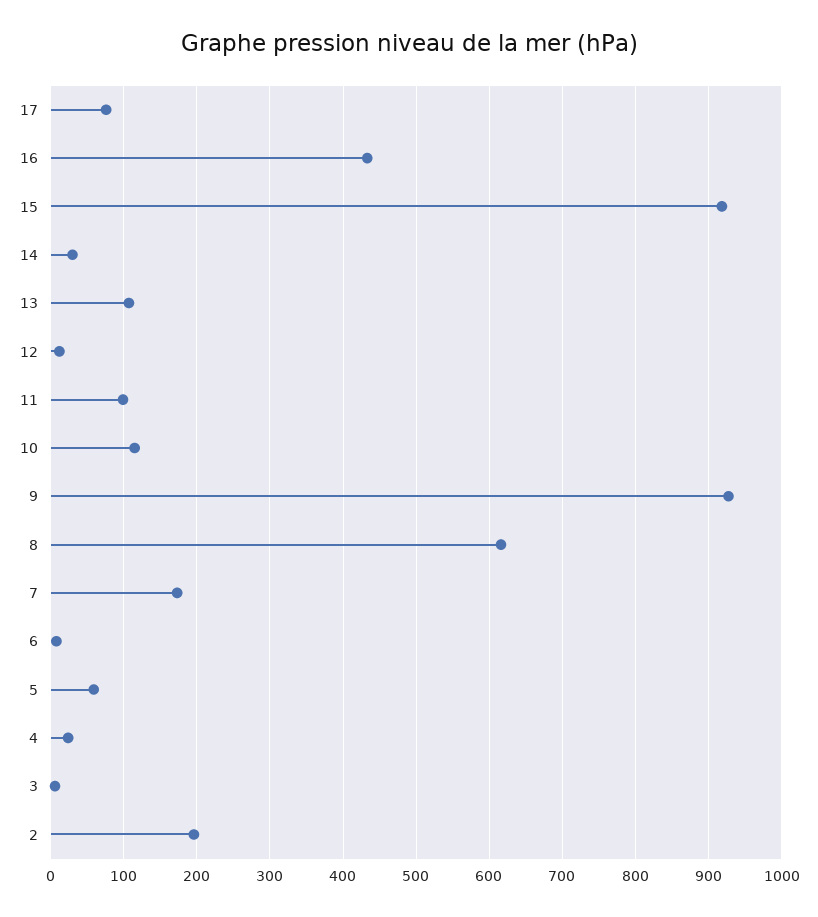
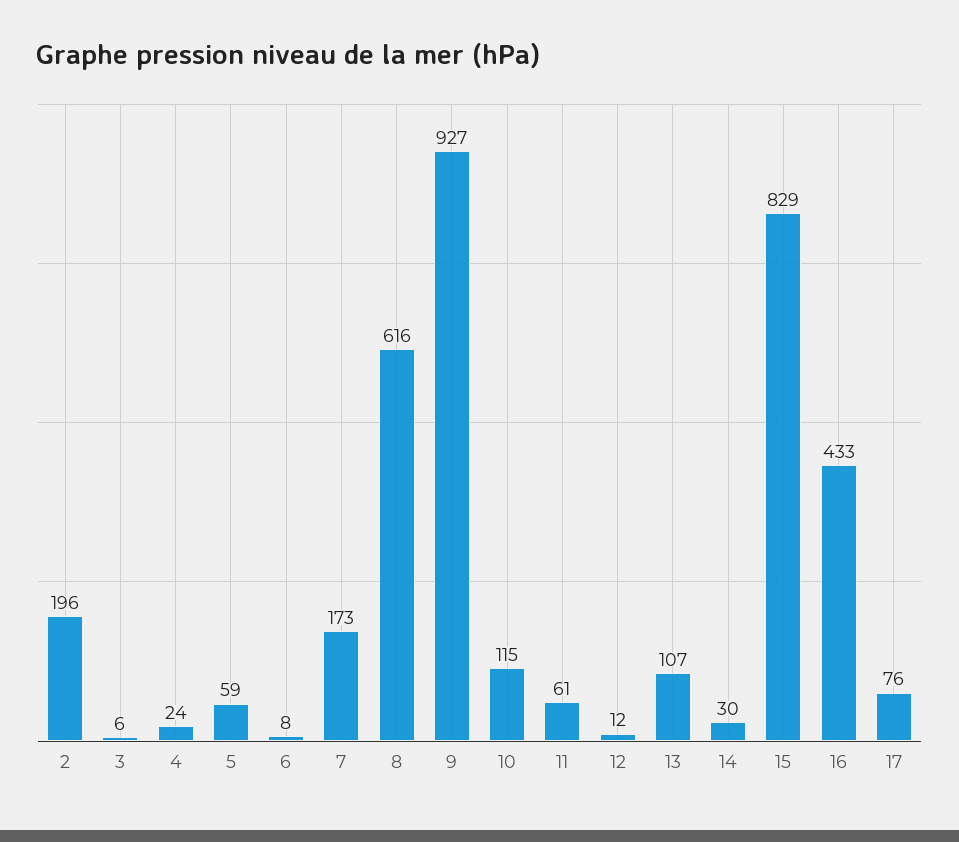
  {
    "17": 76,
    "16": 433,
-   "15": 920,
+   "15": 829,
    "14": 30,
    "13": 107,
    "12": 12,
-   "11": 100,
+   "11": 61,
    "10": 115,
    "9": 927,
    "8": 616,
    "7": 173,
    "6": 8,
    "5": 59,
    "4": 24,
    "3": 6,
    "2": 196
  }

